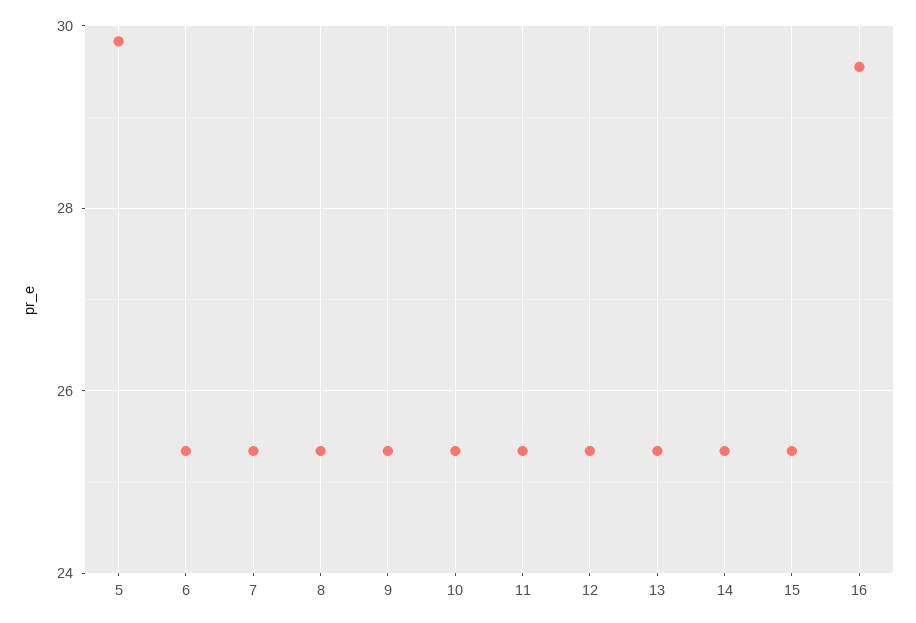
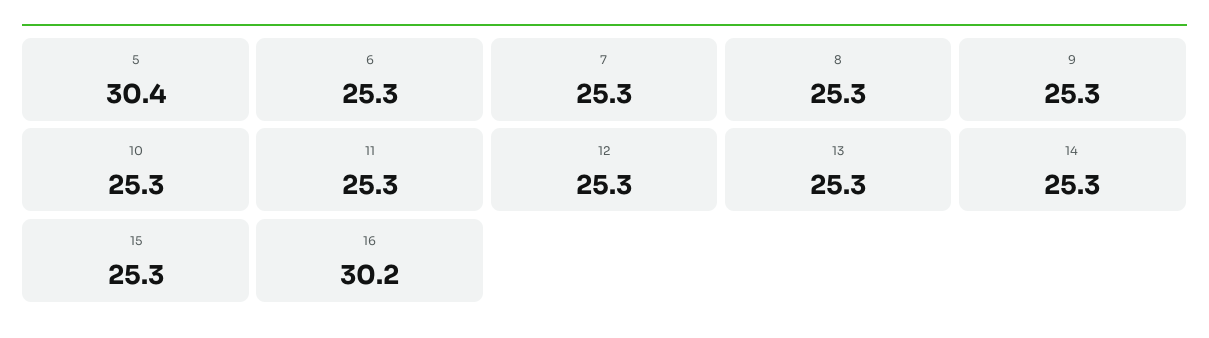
  {
-   "5": 29.8,
+   "5": 30.4,
    "6": 25.3,
    "7": 25.3,
    "8": 25.3,
    "9": 25.3,
    "10": 25.3,
    "11": 25.3,
    "12": 25.3,
    "13": 25.3,
    "14": 25.3,
    "15": 25.3,
-   "16": 29.6
+   "16": 30.2
  }

